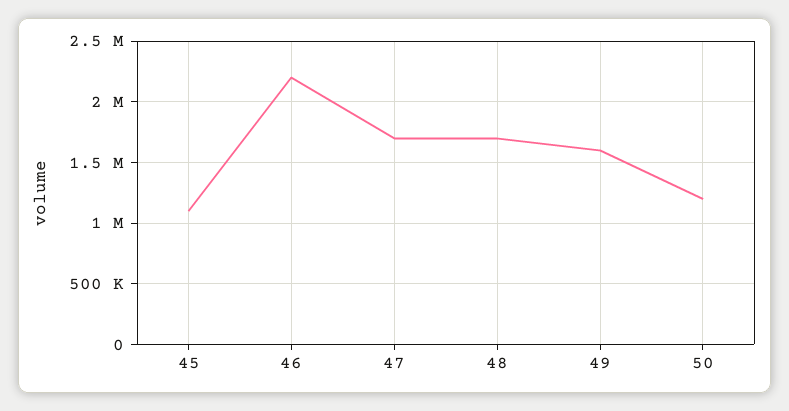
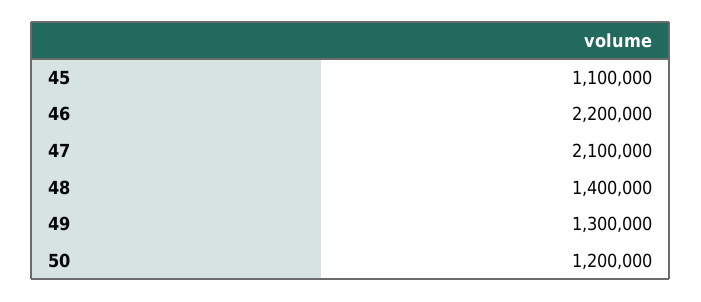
  {
    "45": 1100000,
    "46": 2200000,
-   "47": 1700000,
+   "47": 2100000,
-   "48": 1700000,
+   "48": 1400000,
-   "49": 1600000,
+   "49": 1300000,
    "50": 1200000
  }

